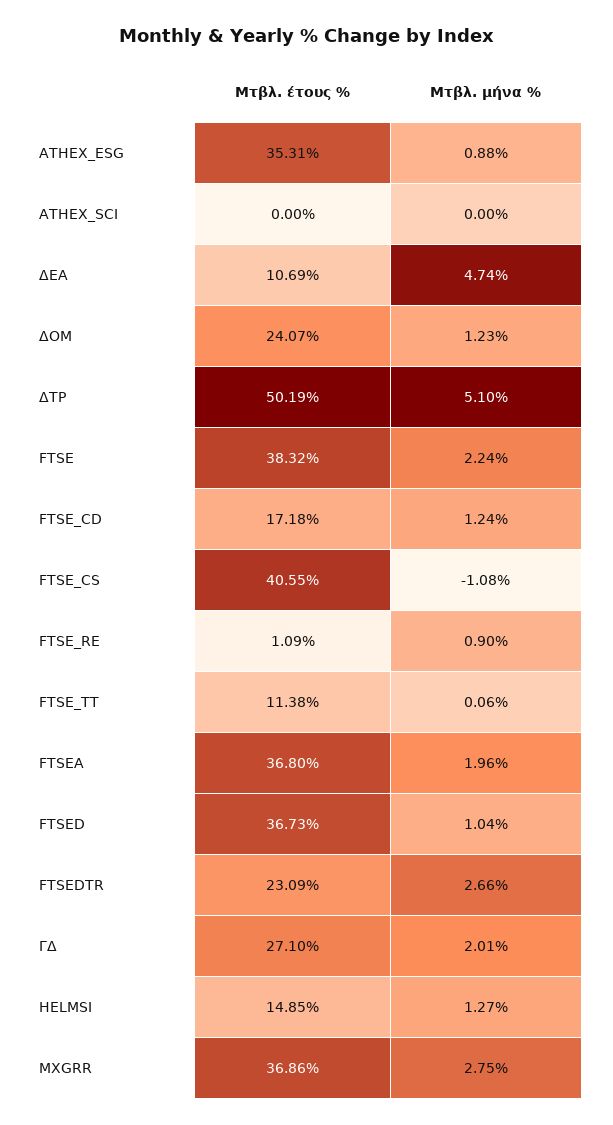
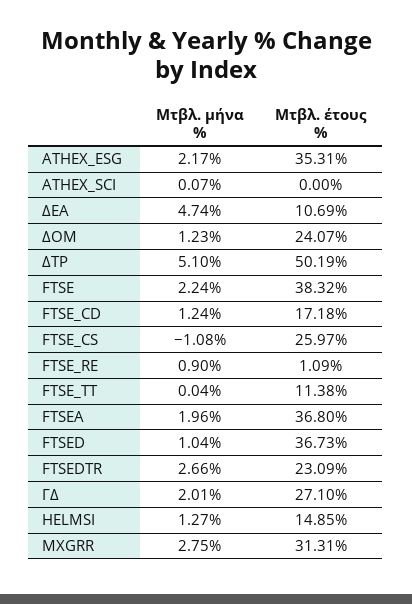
  {
    "Μτβλ. έτους %": {
      "ATHEX_ESG": 35.31,
      "ATHEX_SCI": 0,
      "ΔΕΑ": 10.69,
      "ΔΟΜ": 24.07,
      "ΔΤΡ": 50.19,
      "FTSE": 38.32,
      "FTSE_CD": 17.18,
-     "FTSE_CS": 40.55,
+     "FTSE_CS": 25.97,
      "FTSE_RE": 1.09,
      "FTSE_TT": 11.38,
      "FTSEA": 36.8,
      "FTSED": 36.73,
      "FTSEDTR": 23.09,
      "ΓΔ": 27.1,
      "HELMSI": 14.85,
-     "MXGRR": 36.86
+     "MXGRR": 31.31
    },
    "Μτβλ. μήνα %": {
-     "ATHEX_ESG": 0.88,
+     "ATHEX_ESG": 2.17,
-     "ATHEX_SCI": 0,
+     "ATHEX_SCI": 0.07,
      "ΔΕΑ": 4.74,
      "ΔΟΜ": 1.23,
      "ΔΤΡ": 5.1,
      "FTSE": 2.24,
      "FTSE_CD": 1.24,
      "FTSE_CS": -1.08,
      "FTSE_RE": 0.9,
-     "FTSE_TT": 0.06,
+     "FTSE_TT": 0.04,
      "FTSEA": 1.96,
      "FTSED": 1.04,
      "FTSEDTR": 2.66,
      "ΓΔ": 2.01,
      "HELMSI": 1.27,
      "MXGRR": 2.75
    }
  }

